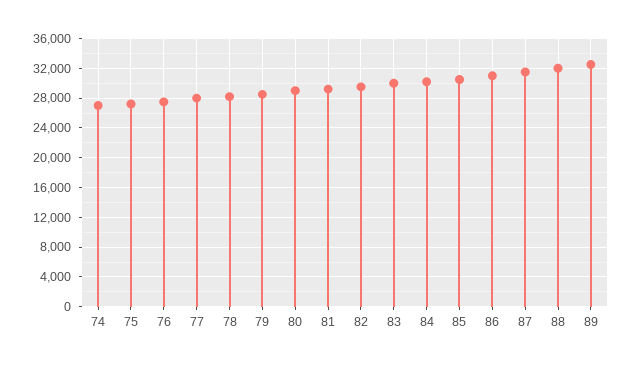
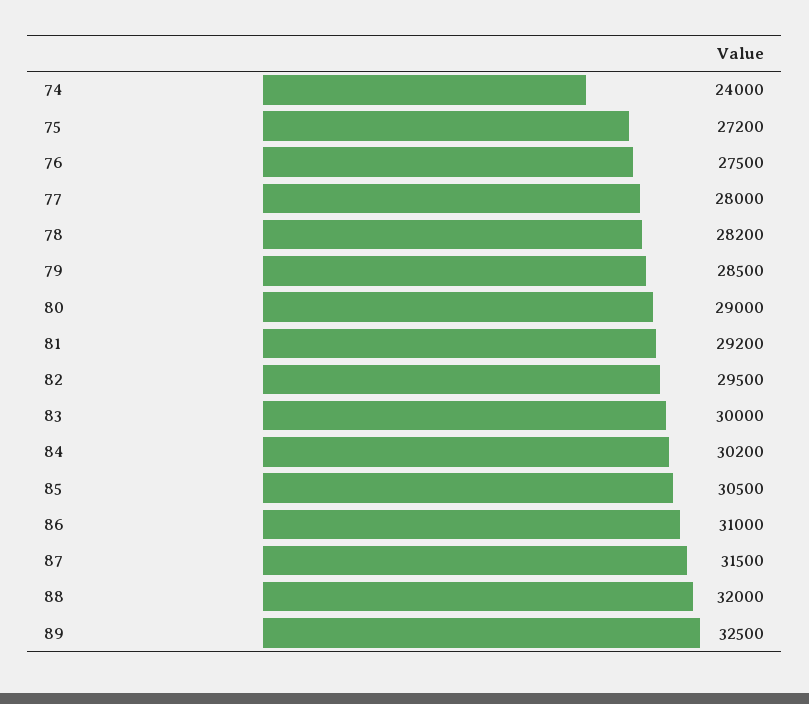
  {
-   "74": 27000,
+   "74": 24000,
    "75": 27200,
    "76": 27500,
    "77": 28000,
    "78": 28200,
    "79": 28500,
    "80": 29000,
    "81": 29200,
    "82": 29500,
    "83": 30000,
    "84": 30200,
    "85": 30500,
    "86": 31000,
    "87": 31500,
    "88": 32000,
    "89": 32500
  }

